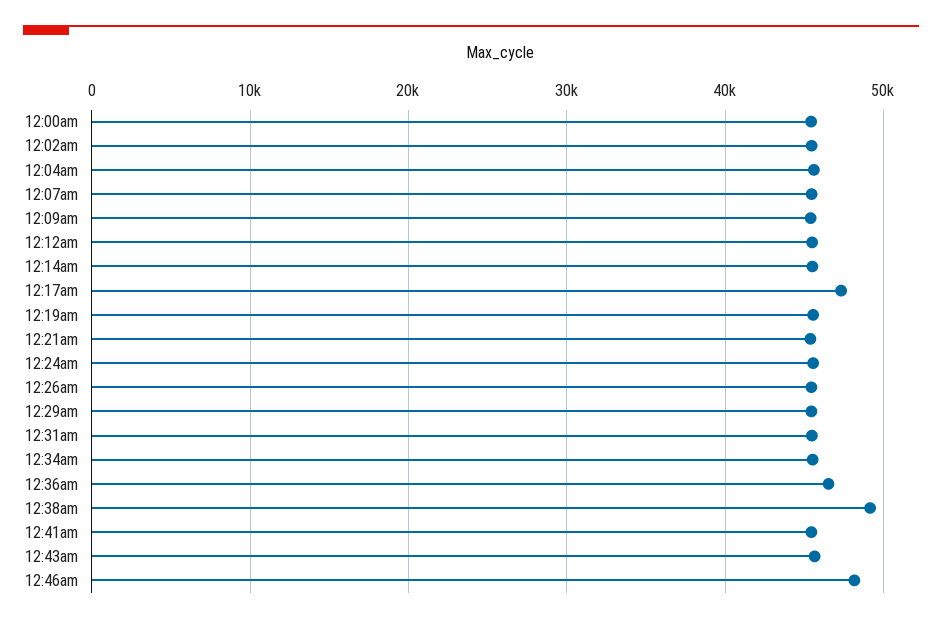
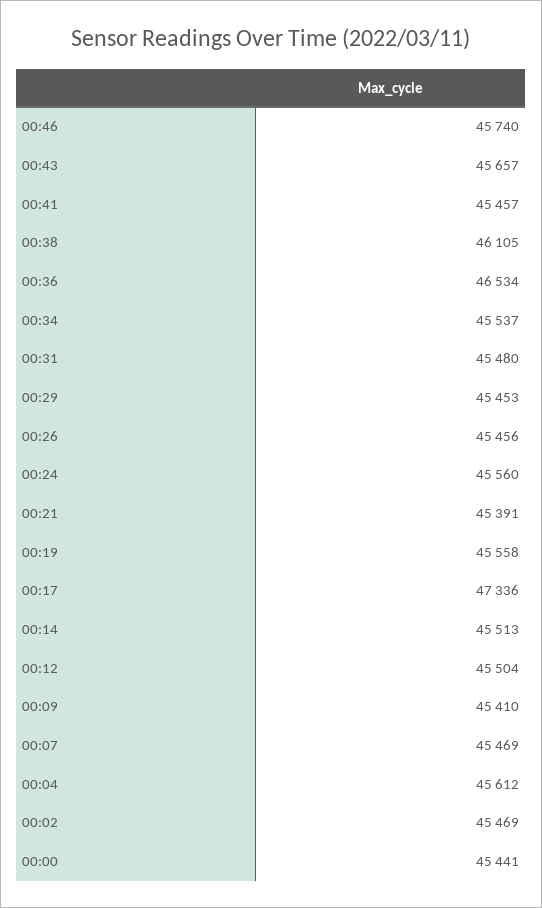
  {
    "12:00am": 45441,
    "12:02am": 45469,
    "12:04am": 45612,
    "12:07am": 45469,
    "12:09am": 45410,
    "12:12am": 45504,
    "12:14am": 45513,
    "12:17am": 47336,
    "12:19am": 45558,
    "12:21am": 45391,
    "12:24am": 45560,
    "12:26am": 45456,
    "12:29am": 45453,
    "12:31am": 45480,
    "12:34am": 45537,
    "12:36am": 46534,
-   "12:38am": 49000,
+   "12:38am": 46105,
    "12:41am": 45457,
    "12:43am": 45657,
-   "12:46am": 48000
+   "12:46am": 45740
  }

